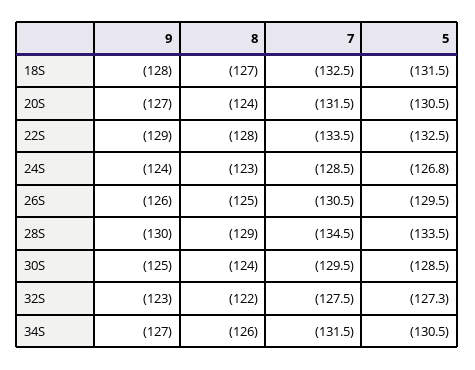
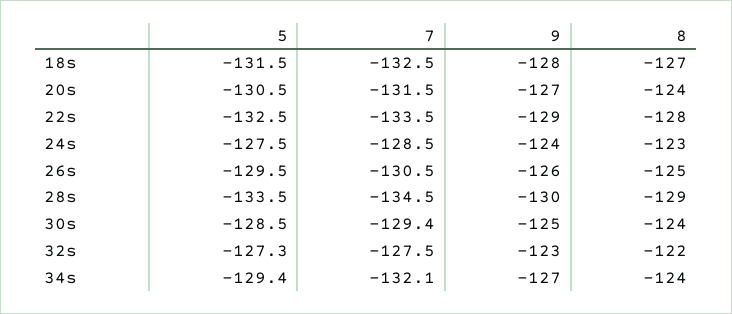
  {
    "9": {
      "18S": -128,
      "20S": -127,
      "22S": -129,
      "24S": -124,
      "26S": -126,
      "28S": -130,
      "30S": -125,
      "32S": -123,
      "34S": -127
    },
    "8": {
      "18S": -127,
      "20S": -124,
      "22S": -128,
      "24S": -123,
      "26S": -125,
      "28S": -129,
      "30S": -124,
      "32S": -122,
-     "34S": -126
+     "34S": -124
    },
    "7": {
      "18S": -132.5,
      "20S": -131.5,
      "22S": -133.5,
      "24S": -128.5,
      "26S": -130.5,
      "28S": -134.5,
-     "30S": -129.5,
+     "30S": -129.4,
      "32S": -127.5,
-     "34S": -131.5
+     "34S": -132.1
    },
    "5": {
      "18S": -131.5,
      "20S": -130.5,
      "22S": -132.5,
-     "24S": -126.8,
+     "24S": -127.5,
      "26S": -129.5,
      "28S": -133.5,
      "30S": -128.5,
      "32S": -127.3,
-     "34S": -130.5
+     "34S": -129.4
    }
  }

